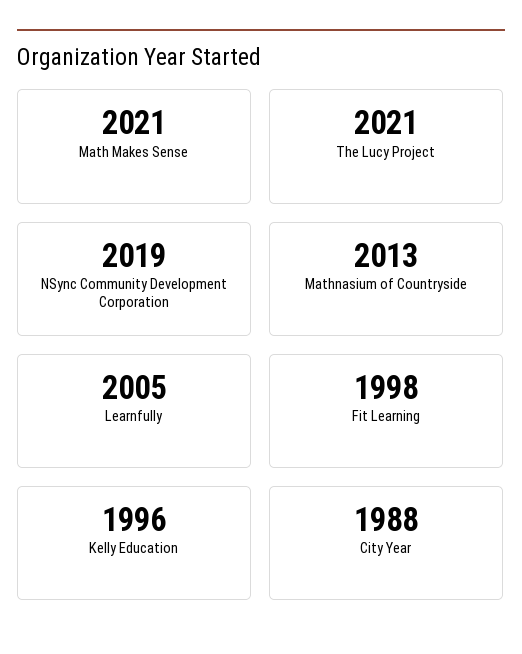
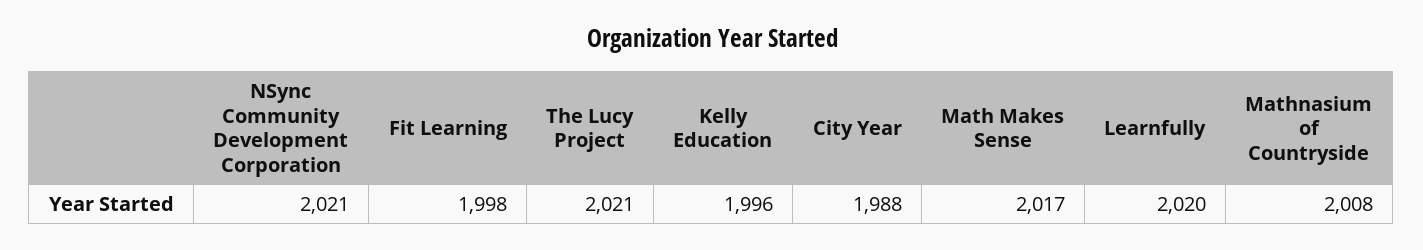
  {
-   "Math Makes Sense": 2021,
+   "Math Makes Sense": 2017,
    "The Lucy Project": 2021,
-   "NSync Community Development Corporation": 2019,
+   "NSync Community Development Corporation": 2021,
-   "Mathnasium of Countryside": 2013,
+   "Mathnasium of Countryside": 2008,
-   "Learnfully": 2005,
+   "Learnfully": 2020,
    "Fit Learning": 1998,
    "Kelly Education": 1996,
    "City Year": 1988
  }

